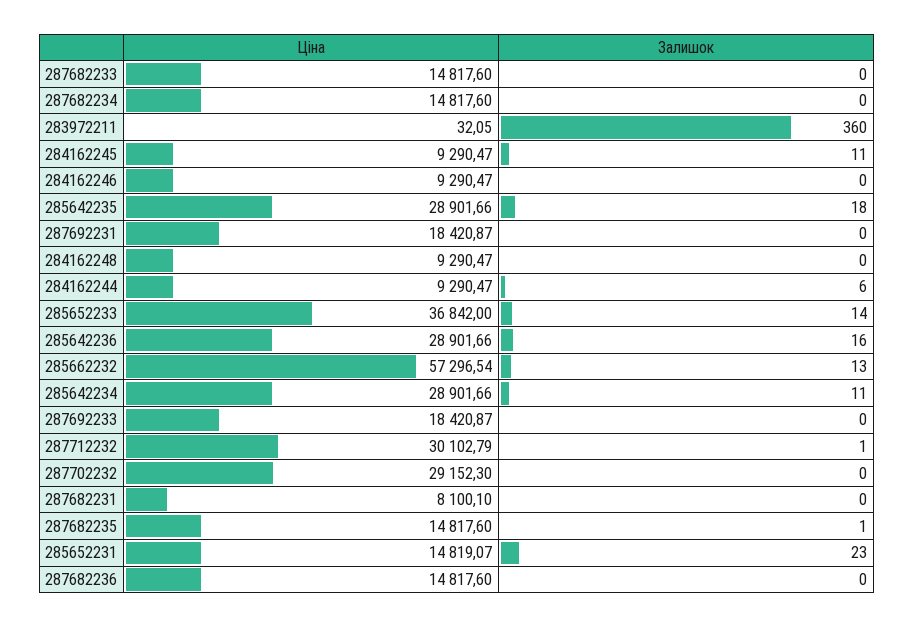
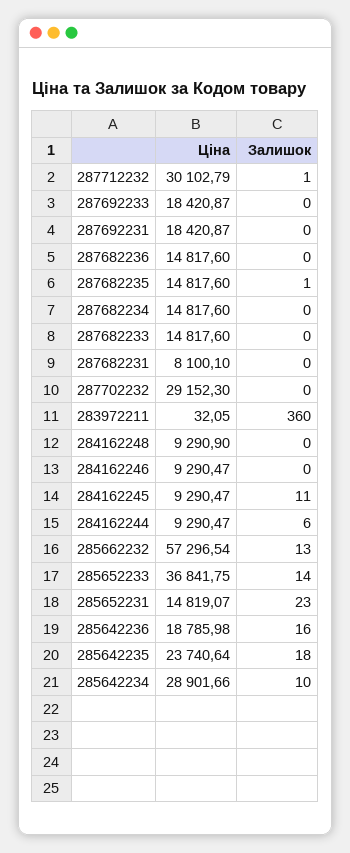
  {
    "Ціна": {
      "287682233": 14817.6,
      "287682234": 14817.6,
      "283972211": 32.05,
      "284162245": 9290.47,
      "284162246": 9290.47,
-     "285642235": 28901.66,
+     "285642235": 23740.64,
      "287692231": 18420.87,
-     "284162248": 9290.47,
+     "284162248": 9290.9,
      "284162244": 9290.47,
-     "285652233": 36842,
+     "285652233": 36841.75,
-     "285642236": 28901.66,
+     "285642236": 18785.98,
      "285662232": 57296.54,
      "285642234": 28901.66,
      "287692233": 18420.87,
      "287712232": 30102.79,
      "287702232": 29152.3,
      "287682231": 8100.1,
      "287682235": 14817.6,
      "285652231": 14819.07,
      "287682236": 14817.6
    },
    "Залишок": {
      "287682233": 0,
      "287682234": 0,
      "283972211": 360,
      "284162245": 11,
      "284162246": 0,
      "285642235": 18,
      "287692231": 0,
      "284162248": 0,
      "284162244": 6,
      "285652233": 14,
      "285642236": 16,
      "285662232": 13,
-     "285642234": 11,
+     "285642234": 10,
      "287692233": 0,
      "287712232": 1,
      "287702232": 0,
      "287682231": 0,
      "287682235": 1,
      "285652231": 23,
      "287682236": 0
    }
  }

